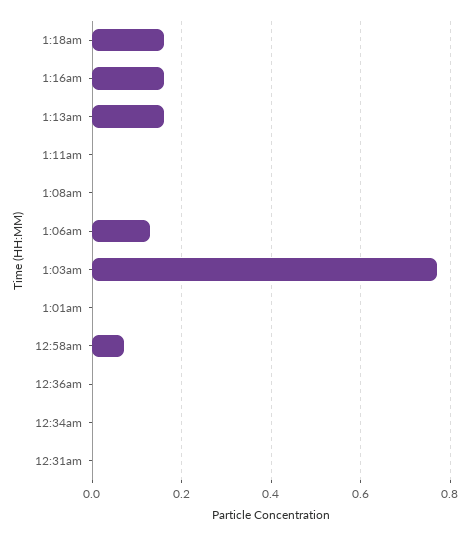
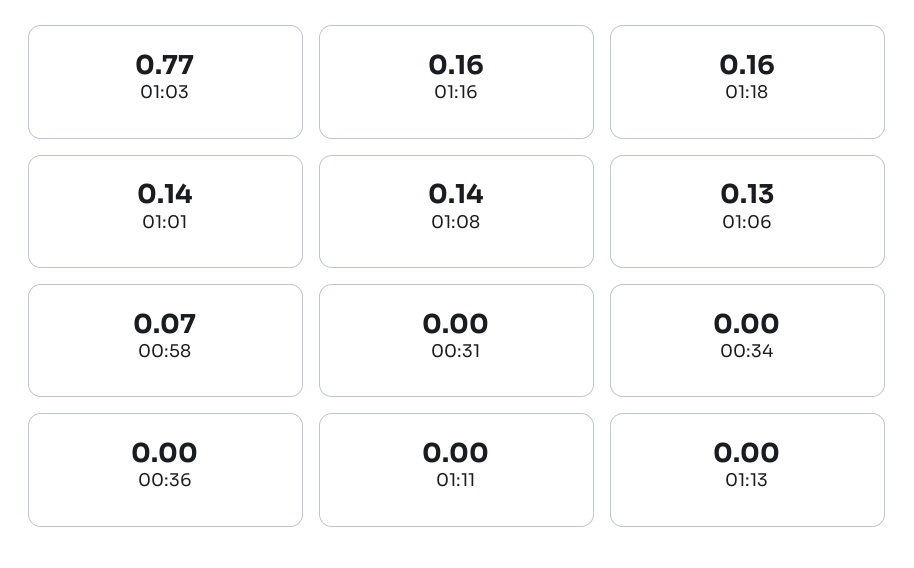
  {
    "1:18am": 0.16,
    "1:16am": 0.16,
-   "1:13am": 0.15,
+   "1:13am": 0,
    "1:11am": 0,
-   "1:08am": 0,
+   "1:08am": 0.14,
    "1:06am": 0.13,
    "1:03am": 0.77,
-   "1:01am": 0,
+   "1:01am": 0.14,
    "12:58am": 0.07,
    "12:36am": 0,
    "12:34am": 0,
    "12:31am": 0
  }

